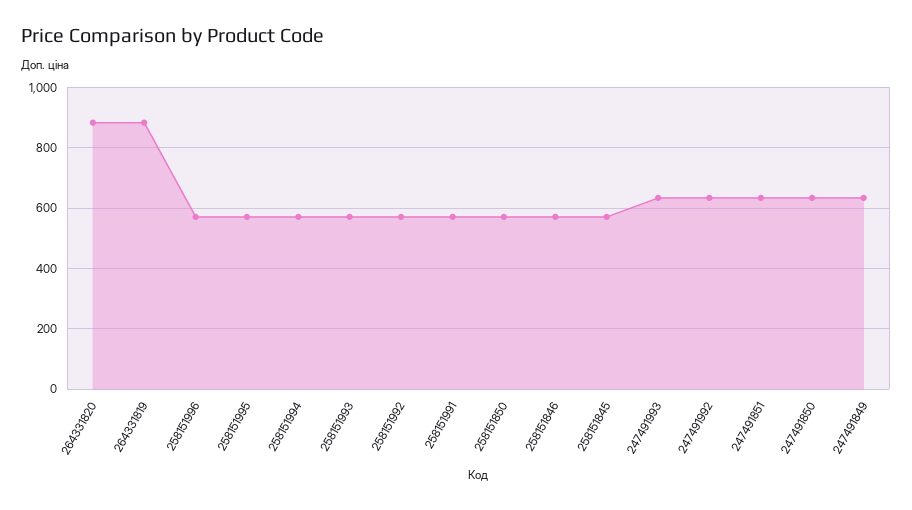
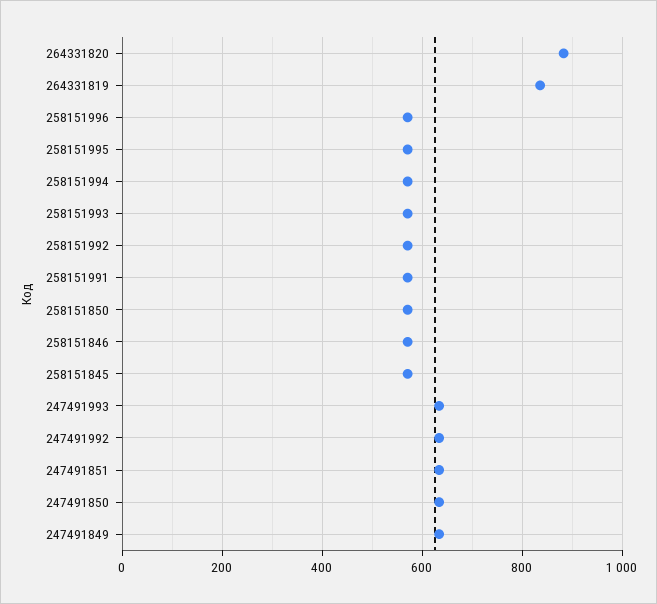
  {
    "264331820": 880,
-   "264331819": 880,
+   "264331819": 840,
    "258151996": 580,
    "258151995": 580,
    "258151994": 580,
    "258151993": 580,
    "258151992": 580,
    "258151991": 580,
    "258151850": 580,
    "258151846": 580,
    "258151845": 580,
    "247491993": 640,
    "247491992": 640,
    "247491851": 640,
    "247491850": 640,
    "247491849": 640
  }

